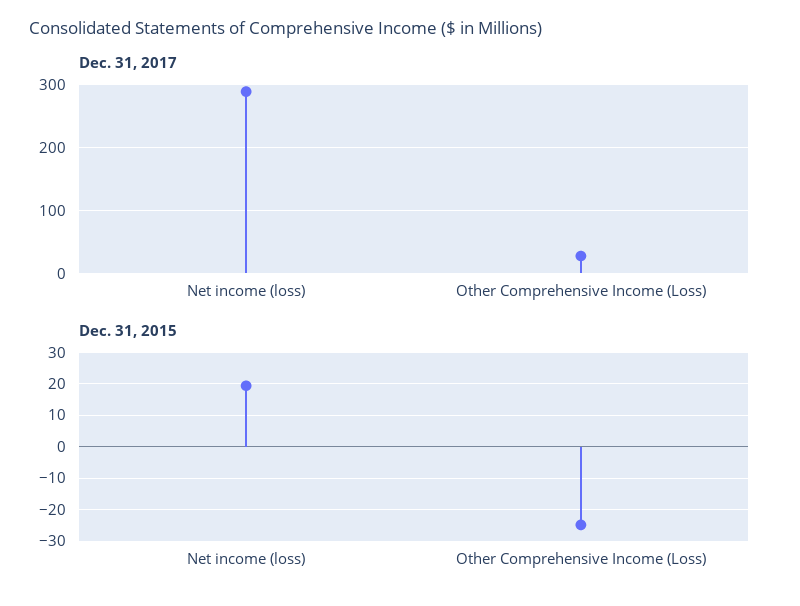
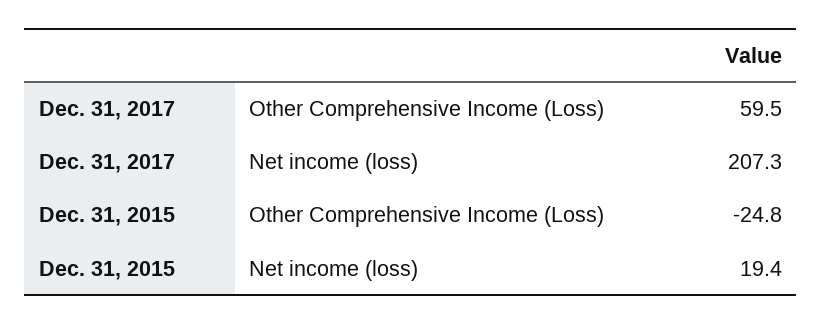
  {
    "Dec. 31, 2017": {
-     "Net income (loss)": 290,
+     "Net income (loss)": 207.3,
-     "Other Comprehensive Income (Loss)": 30
+     "Other Comprehensive Income (Loss)": 59.5
    },
    "Dec. 31, 2015": {
      "Net income (loss)": 19.4,
      "Other Comprehensive Income (Loss)": -24.8
    }
  }

